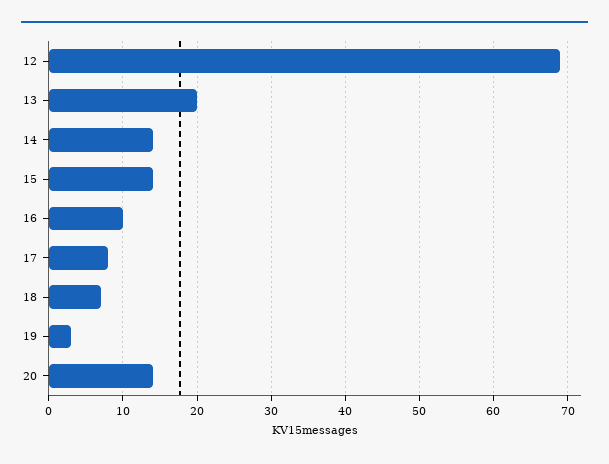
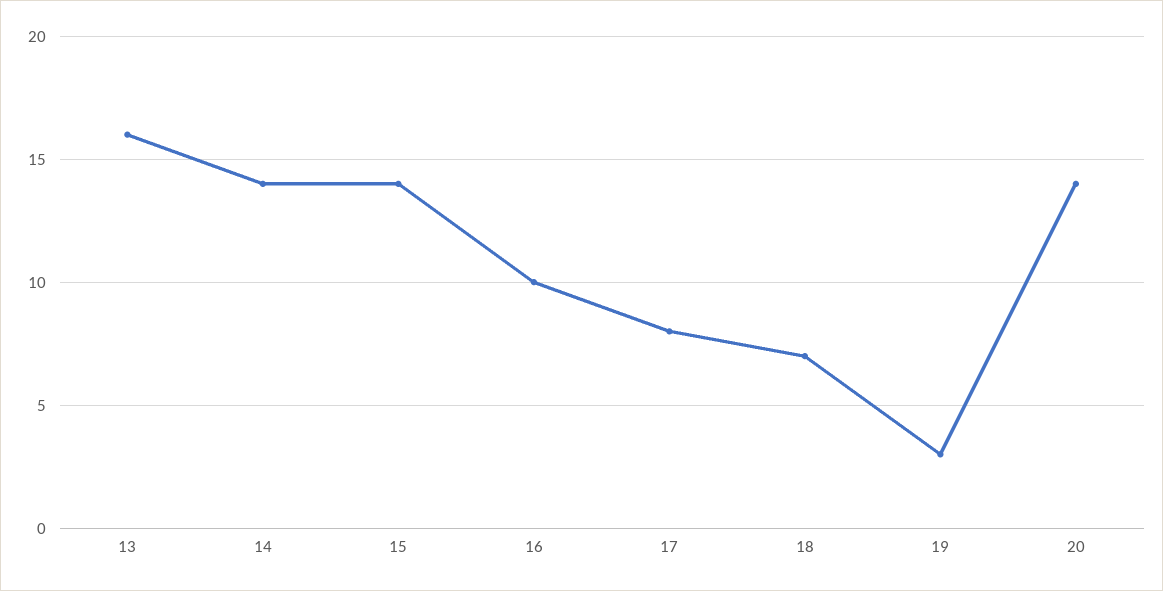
  {
-   "12": 69,
-   "13": 20,
+   "13": 16,
    "14": 14,
    "15": 14,
    "16": 10,
    "17": 8,
    "18": 7,
    "19": 3,
    "20": 14
  }

